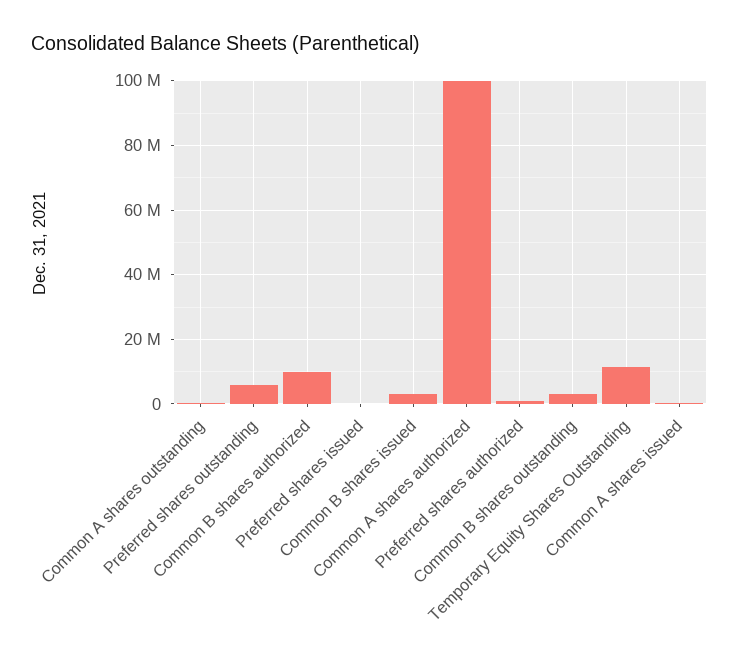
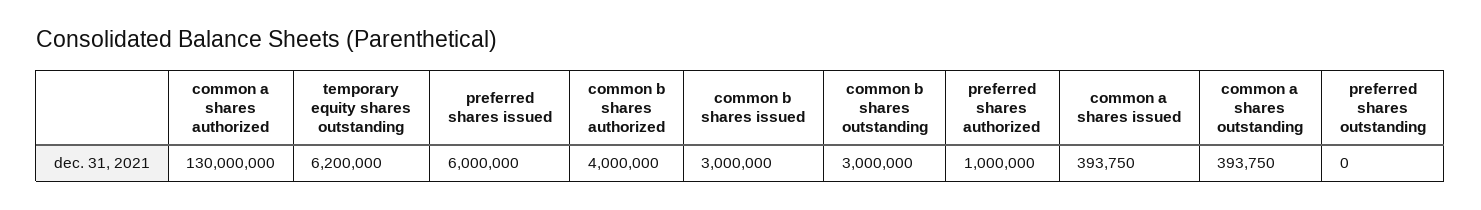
  {
    "Common A shares outstanding": 393750,
-   "Preferred shares outstanding": 6000000,
+   "Preferred shares outstanding": 0,
-   "Common B shares authorized": 10000000,
+   "Common B shares authorized": 4000000,
-   "Preferred shares issued": 0,
+   "Preferred shares issued": 6000000,
    "Common B shares issued": 3000000,
-   "Common A shares authorized": 100000000,
+   "Common A shares authorized": 130000000,
    "Preferred shares authorized": 1000000,
    "Common B shares outstanding": 3000000,
-   "Temporary Equity Shares Outstanding": 12000000,
+   "Temporary Equity Shares Outstanding": 6200000,
    "Common A shares issued": 393750
  }

